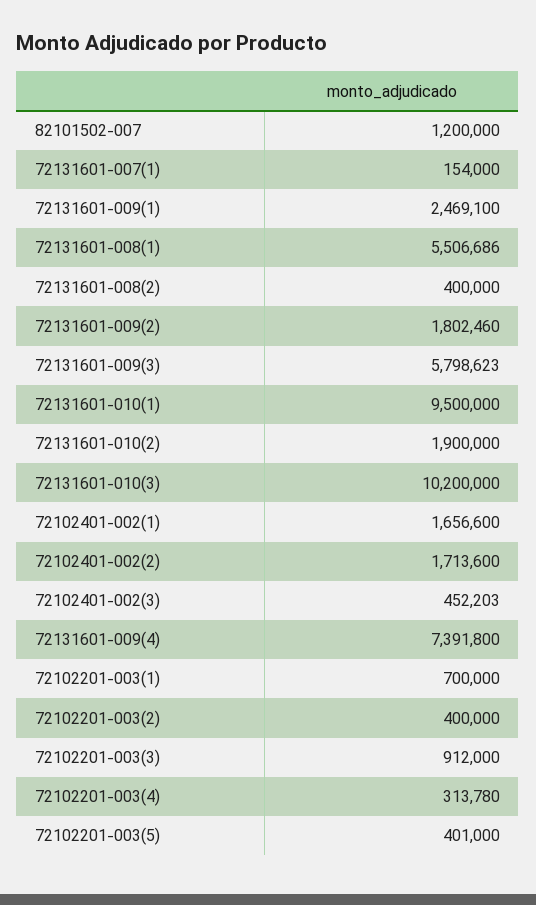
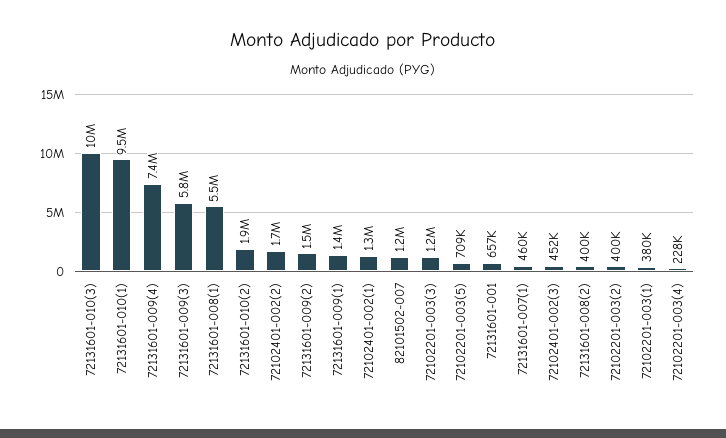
  {
    "82101502-007": 1200000,
-   "72131601-007(1)": 154000,
+   "72131601-007(1)": 460000,
-   "72131601-009(1)": 2469100,
+   "72131601-009(1)": 1400000,
    "72131601-008(1)": 5506686,
    "72131601-008(2)": 400000,
-   "72131601-009(2)": 1802460,
+   "72131601-009(2)": 1500000,
    "72131601-009(3)": 5798623,
    "72131601-010(1)": 9500000,
    "72131601-010(2)": 1900000,
    "72131601-010(3)": 10200000,
-   "72102401-002(1)": 1656600,
+   "72102401-002(1)": 1300000,
    "72102401-002(2)": 1713600,
    "72102401-002(3)": 452203,
    "72131601-009(4)": 7391800,
-   "72102201-003(1)": 700000,
+   "72102201-003(1)": 380000,
    "72102201-003(2)": 400000,
-   "72102201-003(3)": 912000,
+   "72102201-003(3)": 1200000,
-   "72102201-003(4)": 313780,
+   "72102201-003(4)": 228000,
-   "72102201-003(5)": 401000
+   "72102201-003(5)": 709000,
+   "72131601-001": 657000
  }

